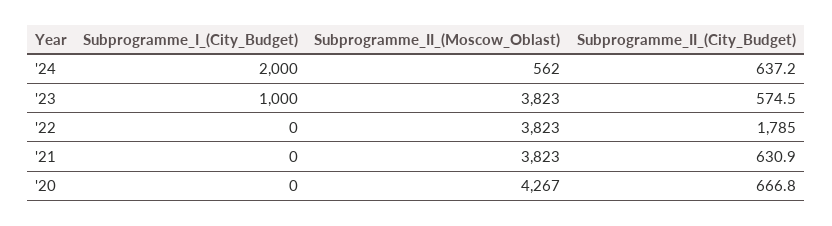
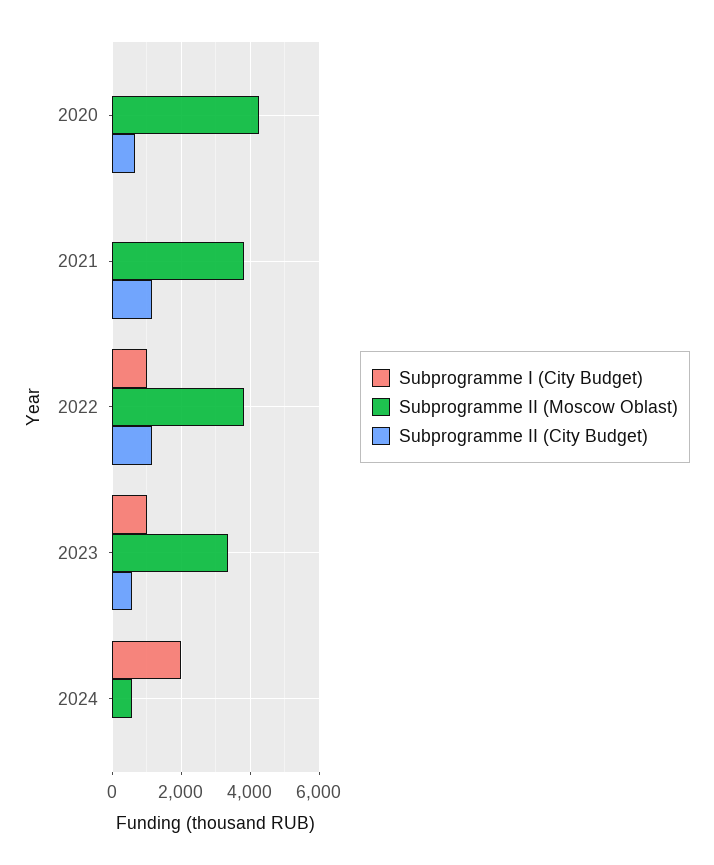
  {
    "Subprogramme_I_(City_Budget)": {
      "'24": 2000,
      "'23": 1000,
-     "'22": 0,
+     "'22": 1000,
      "'21": 0,
      "'20": 0
    },
    "Subprogramme_II_(Moscow_Oblast)": {
      "'24": 562,
-     "'23": 3823,
+     "'23": 3400,
      "'22": 3823,
      "'21": 3823,
      "'20": 4267
    },
    "Subprogramme_II_(City_Budget)": {
-     "'24": 637.2,
+     "'24": 0,
      "'23": 574.5,
-     "'22": 1785,
+     "'22": 1200,
-     "'21": 630.9,
+     "'21": 1200,
      "'20": 666.8
    }
  }

